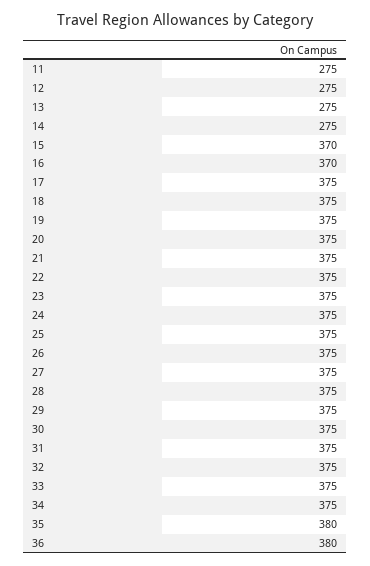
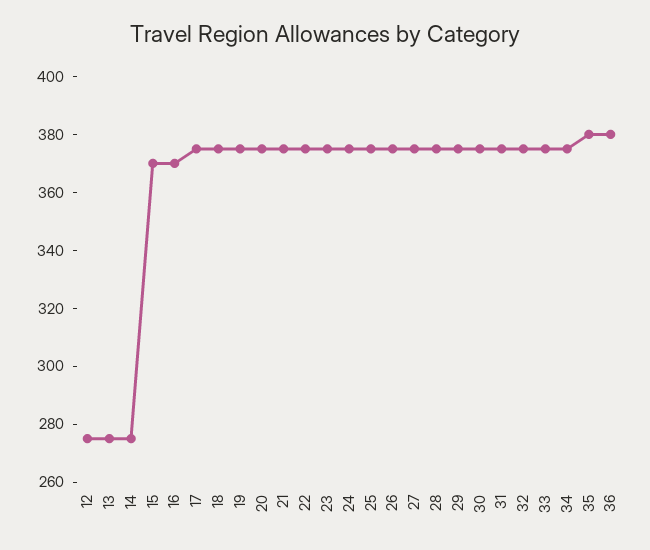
  {
-   "11": 275,
    "12": 275,
    "13": 275,
    "14": 275,
    "15": 370,
    "16": 370,
    "17": 375,
    "18": 375,
    "19": 375,
    "20": 375,
    "21": 375,
    "22": 375,
    "23": 375,
    "24": 375,
    "25": 375,
    "26": 375,
    "27": 375,
    "28": 375,
    "29": 375,
    "30": 375,
    "31": 375,
    "32": 375,
    "33": 375,
    "34": 375,
    "35": 380,
    "36": 380
  }

